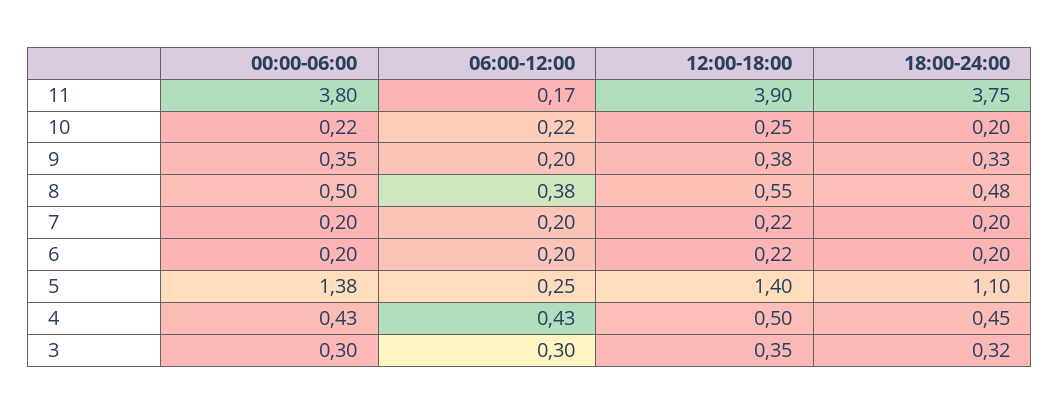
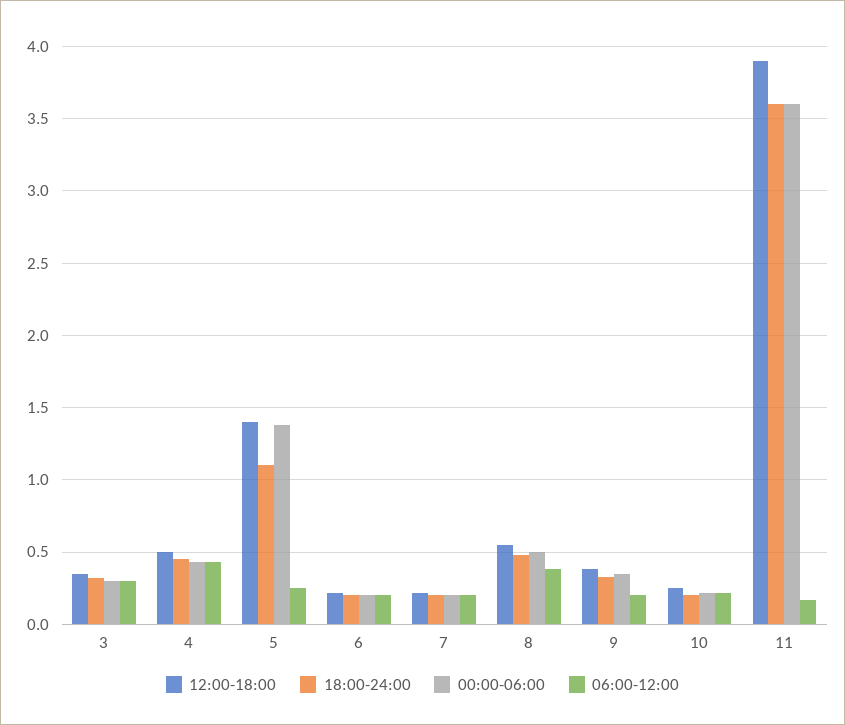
  {
    "00:00-06:00": {
-     "11": 3.8,
+     "11": 3.6,
      "10": 0.22,
      "9": 0.35,
      "8": 0.5,
      "7": 0.2,
      "6": 0.2,
      "5": 1.38,
      "4": 0.43,
      "3": 0.3
    },
    "06:00-12:00": {
      "11": 0.17,
      "10": 0.22,
      "9": 0.2,
      "8": 0.38,
      "7": 0.2,
      "6": 0.2,
      "5": 0.25,
      "4": 0.43,
      "3": 0.3
    },
    "12:00-18:00": {
      "11": 3.9,
      "10": 0.25,
      "9": 0.38,
      "8": 0.55,
      "7": 0.22,
      "6": 0.22,
      "5": 1.4,
      "4": 0.5,
      "3": 0.35
    },
    "18:00-24:00": {
-     "11": 3.75,
+     "11": 3.6,
      "10": 0.2,
      "9": 0.33,
      "8": 0.48,
      "7": 0.2,
      "6": 0.2,
      "5": 1.1,
      "4": 0.45,
      "3": 0.32
    }
  }

